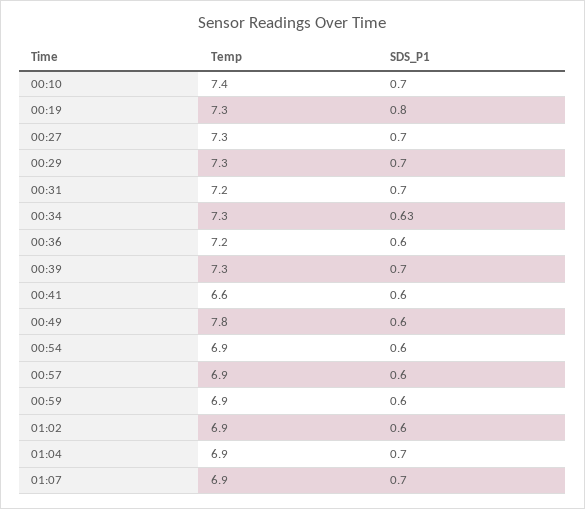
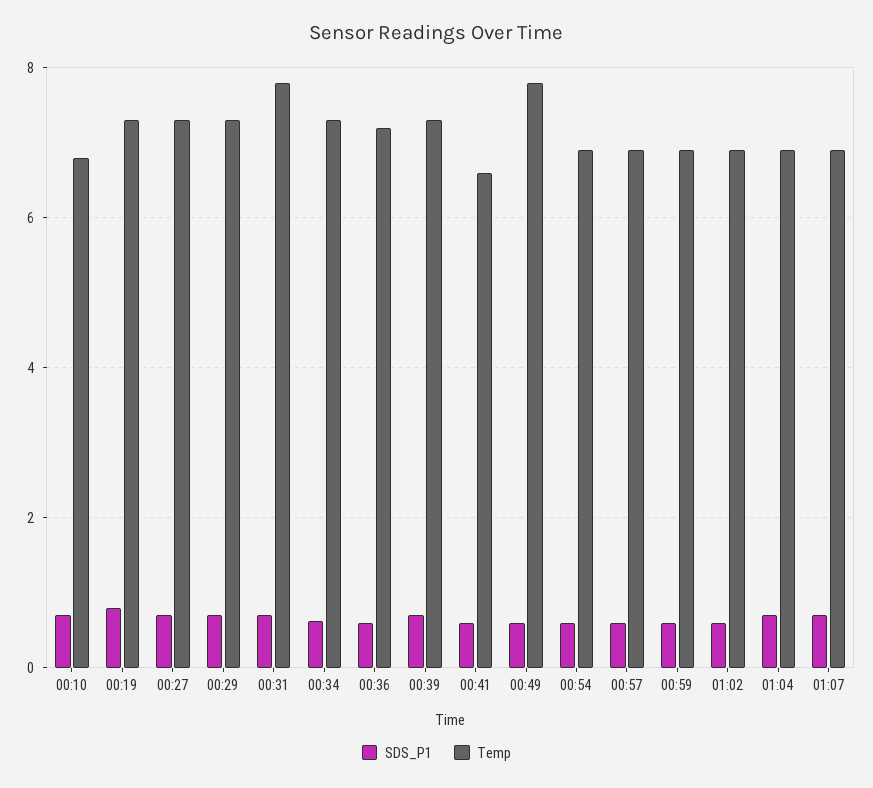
  {
    "Temp": {
-     "00:10": 7.4,
+     "00:10": 6.8,
      "00:19": 7.3,
      "00:27": 7.3,
      "00:29": 7.3,
-     "00:31": 7.2,
+     "00:31": 7.8,
      "00:34": 7.3,
      "00:36": 7.2,
      "00:39": 7.3,
      "00:41": 6.6,
      "00:49": 7.8,
      "00:54": 6.9,
      "00:57": 6.9,
      "00:59": 6.9,
      "01:02": 6.9,
      "01:04": 6.9,
      "01:07": 6.9
    },
    "SDS_P1": {
      "00:10": 0.7,
      "00:19": 0.8,
      "00:27": 0.7,
      "00:29": 0.7,
      "00:31": 0.7,
      "00:34": 0.63,
      "00:36": 0.6,
      "00:39": 0.7,
      "00:41": 0.6,
      "00:49": 0.6,
      "00:54": 0.6,
      "00:57": 0.6,
      "00:59": 0.6,
      "01:02": 0.6,
      "01:04": 0.7,
      "01:07": 0.7
    }
  }

